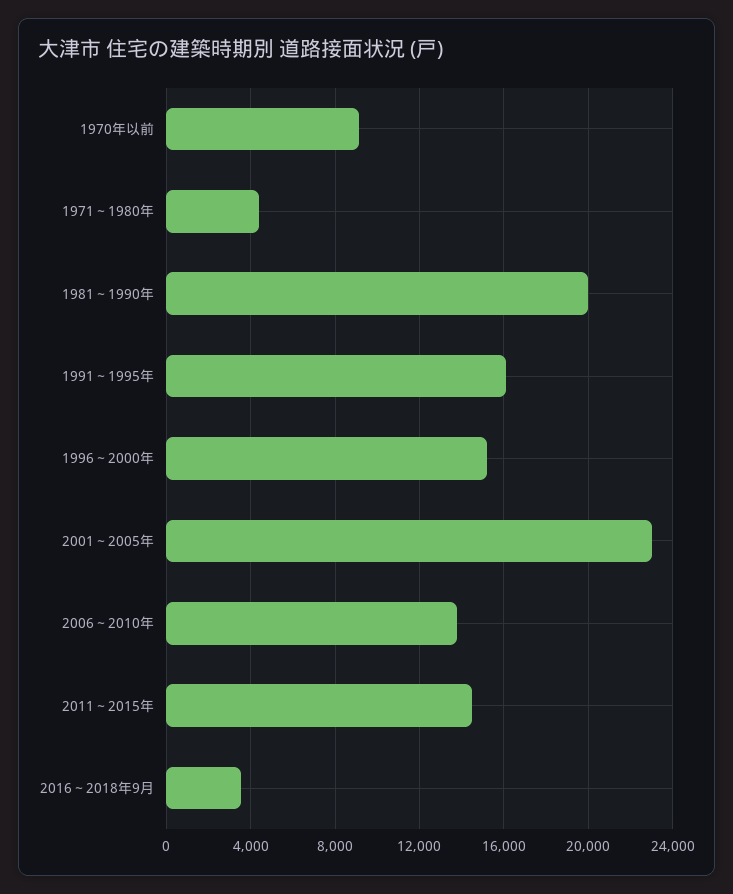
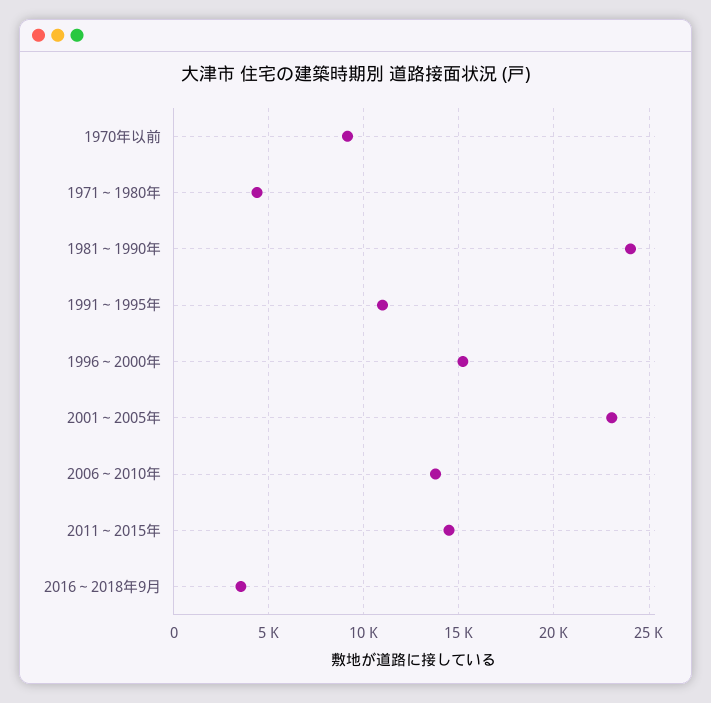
  {
    "1970年以前": 9000,
    "1971～1980年": 4500,
-   "1981～1990年": 20000,
+   "1981～1990年": 24000,
-   "1991～1995年": 16000,
+   "1991～1995年": 11000,
    "1996～2000年": 15000,
    "2001～2005年": 23000,
    "2006～2010年": 14000,
    "2011～2015年": 14500,
    "2016～2018年9月": 3500
  }

